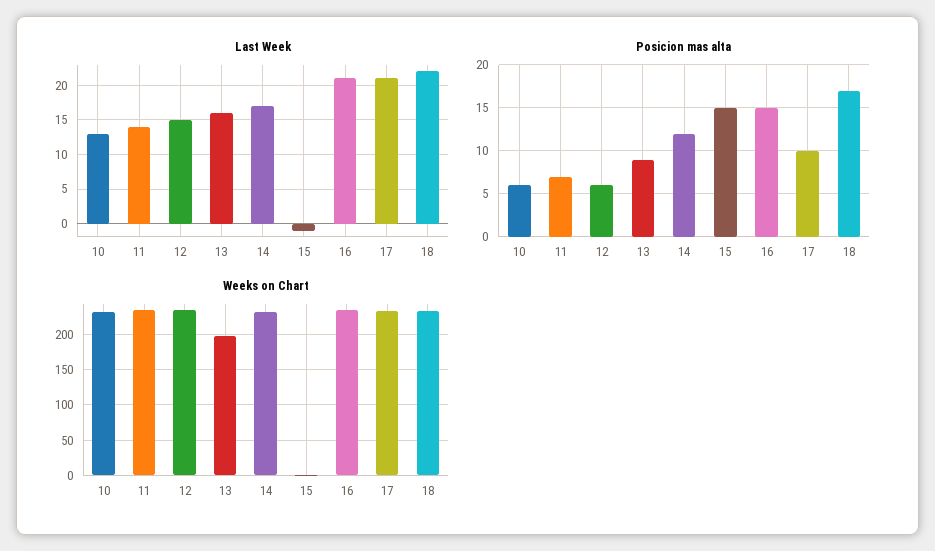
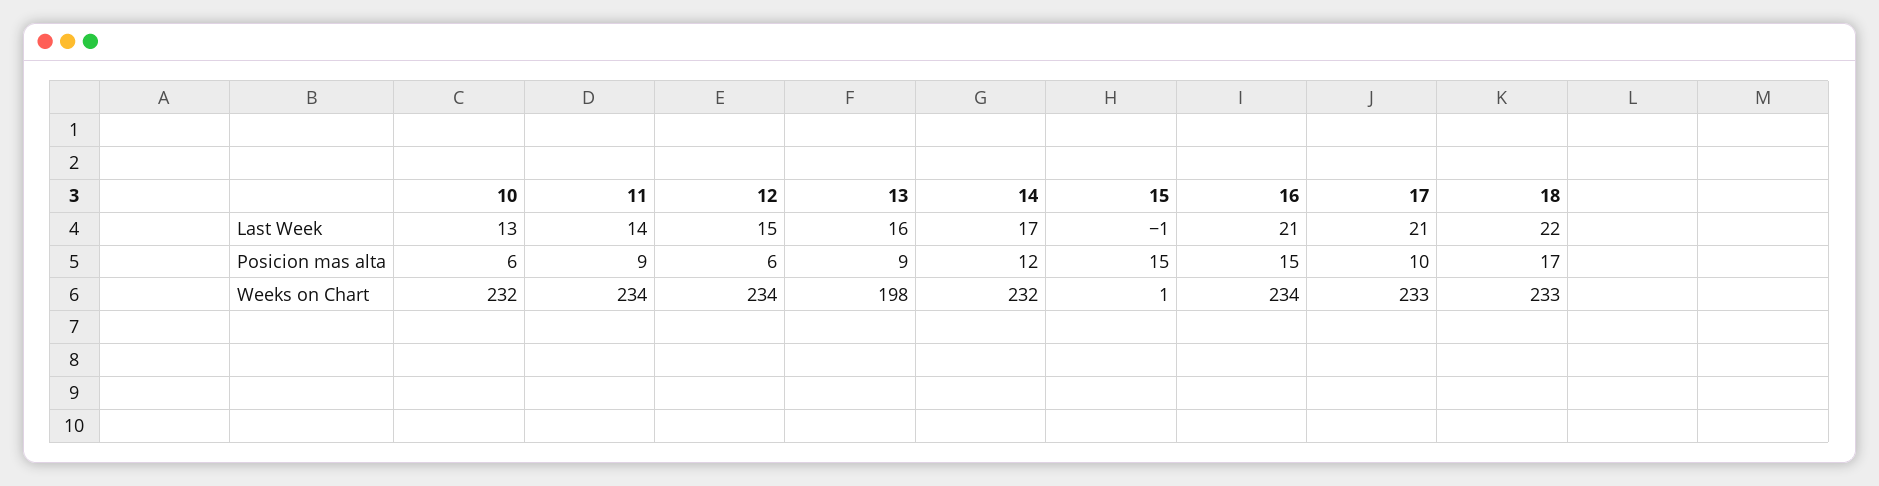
  {
    "Last Week": {
      "10": 13,
      "11": 14,
      "12": 15,
      "13": 16,
      "14": 17,
      "15": -1,
      "16": 21,
      "17": 21,
      "18": 22
    },
    "Posicion mas alta": {
      "10": 6,
-     "11": 7,
+     "11": 9,
      "12": 6,
      "13": 9,
      "14": 12,
      "15": 15,
      "16": 15,
      "17": 10,
      "18": 17
    },
    "Weeks on Chart": {
      "10": 232,
      "11": 234,
      "12": 234,
      "13": 198,
      "14": 232,
      "15": 1,
      "16": 234,
      "17": 233,
      "18": 233
    }
  }

